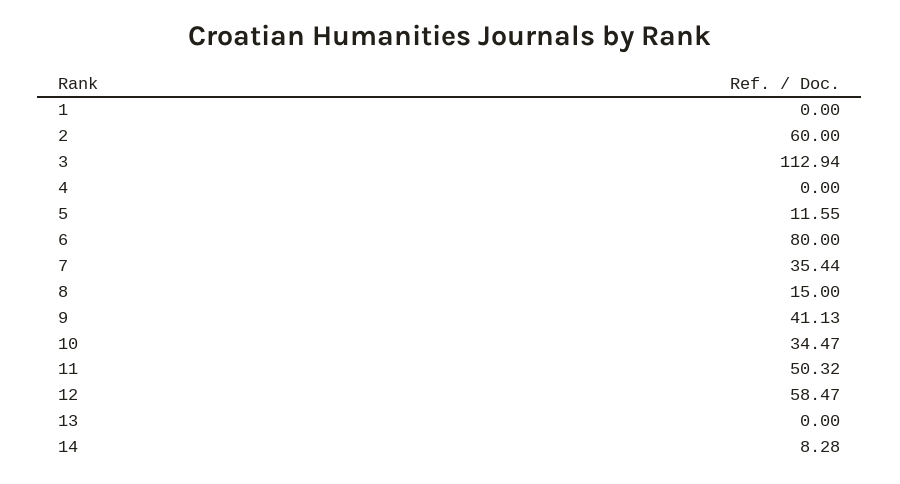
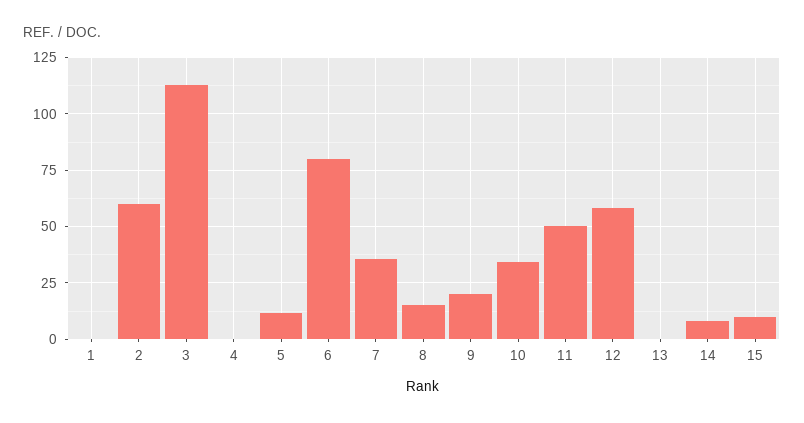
  {
    "1": 0,
    "2": 60,
    "3": 112.94,
    "4": 0,
    "5": 11.55,
    "6": 80,
    "7": 35.44,
    "8": 15,
-   "9": 41.13,
+   "9": 20,
    "10": 34.47,
    "11": 50.32,
    "12": 58.47,
    "13": 0,
-   "14": 8.28
+   "14": 8.28,
+   "15": 10
  }

